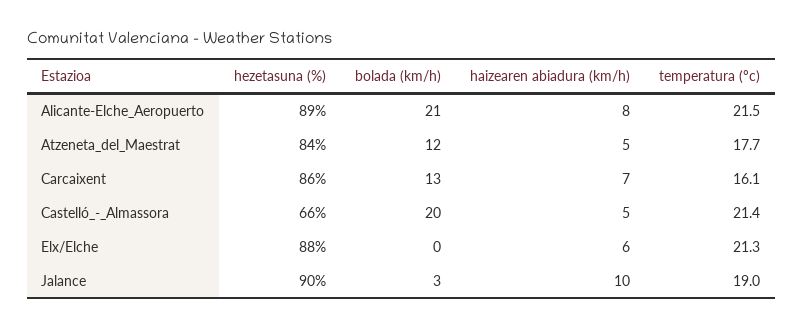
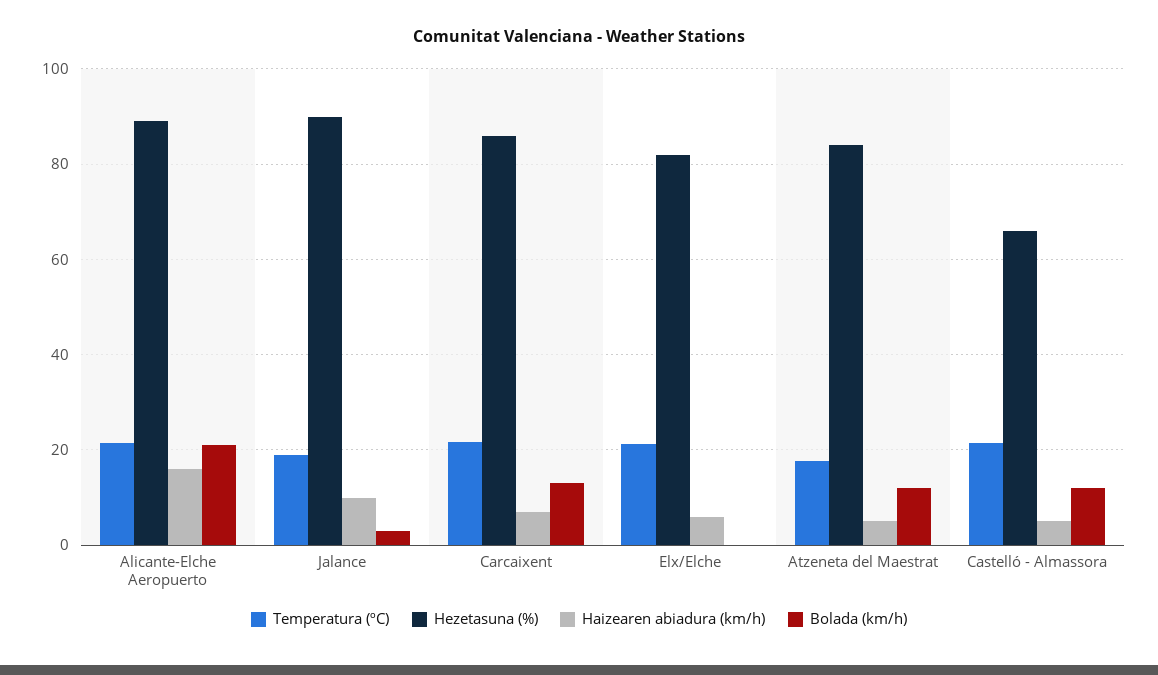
  {
    "hezetasuna (%)": {
      "Alicante-Elche_Aeropuerto": 89,
      "Atzeneta_del_Maestrat": 84,
      "Carcaixent": 86,
      "Castelló_-_Almassora": 66,
-     "Elx/Elche": 88,
+     "Elx/Elche": 82,
      "Jalance": 90
    },
    "bolada (km/h)": {
      "Alicante-Elche_Aeropuerto": 21,
      "Atzeneta_del_Maestrat": 12,
      "Carcaixent": 13,
-     "Castelló_-_Almassora": 20,
+     "Castelló_-_Almassora": 12,
      "Elx/Elche": 0,
      "Jalance": 3
    },
    "haizearen abiadura (km/h)": {
-     "Alicante-Elche_Aeropuerto": 8,
+     "Alicante-Elche_Aeropuerto": 16,
      "Atzeneta_del_Maestrat": 5,
      "Carcaixent": 7,
      "Castelló_-_Almassora": 5,
      "Elx/Elche": 6,
      "Jalance": 10
    },
    "temperatura (ºc)": {
      "Alicante-Elche_Aeropuerto": 21.5,
      "Atzeneta_del_Maestrat": 17.7,
-     "Carcaixent": 16.1,
+     "Carcaixent": 22,
      "Castelló_-_Almassora": 21.4,
      "Elx/Elche": 21.3,
      "Jalance": 19
    }
  }

